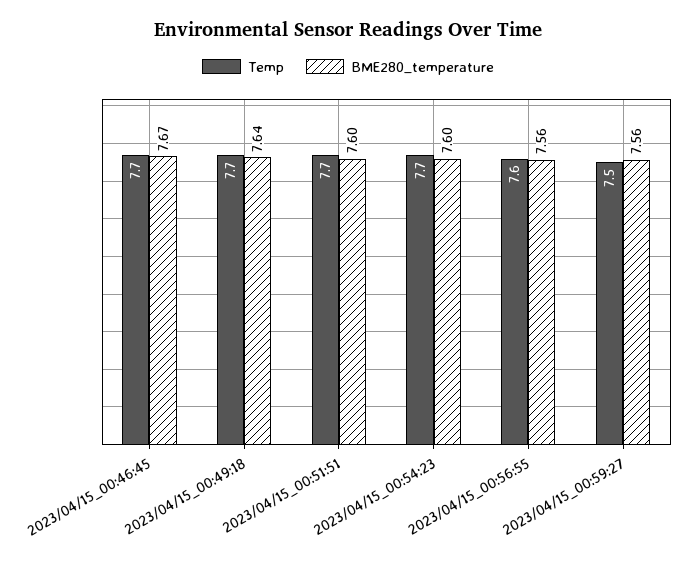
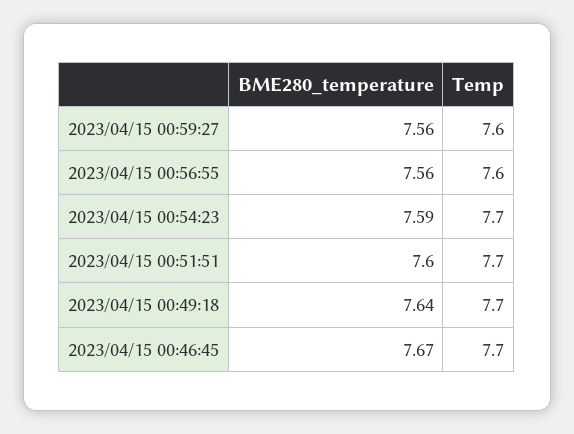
  {
    "Temp": {
      "2023/04/15_00:46:45": 7.7,
      "2023/04/15_00:49:18": 7.7,
      "2023/04/15_00:51:51": 7.7,
      "2023/04/15_00:54:23": 7.7,
      "2023/04/15_00:56:55": 7.6,
-     "2023/04/15_00:59:27": 7.5
+     "2023/04/15_00:59:27": 7.6
    },
    "BME280_temperature": {
      "2023/04/15_00:46:45": 7.67,
      "2023/04/15_00:49:18": 7.64,
      "2023/04/15_00:51:51": 7.6,
-     "2023/04/15_00:54:23": 7.6,
+     "2023/04/15_00:54:23": 7.59,
      "2023/04/15_00:56:55": 7.56,
      "2023/04/15_00:59:27": 7.56
    }
  }

